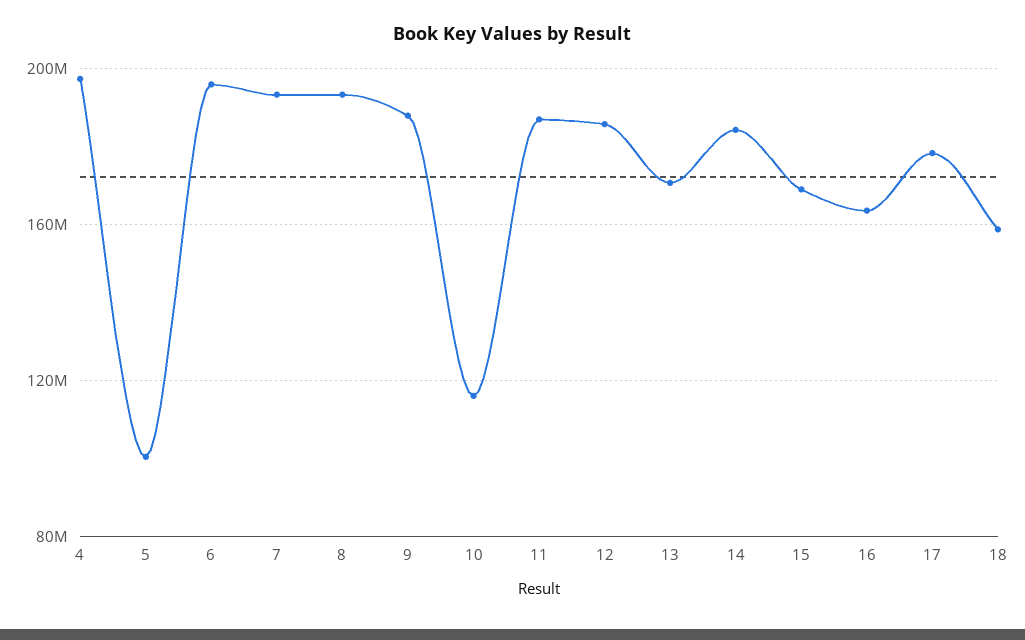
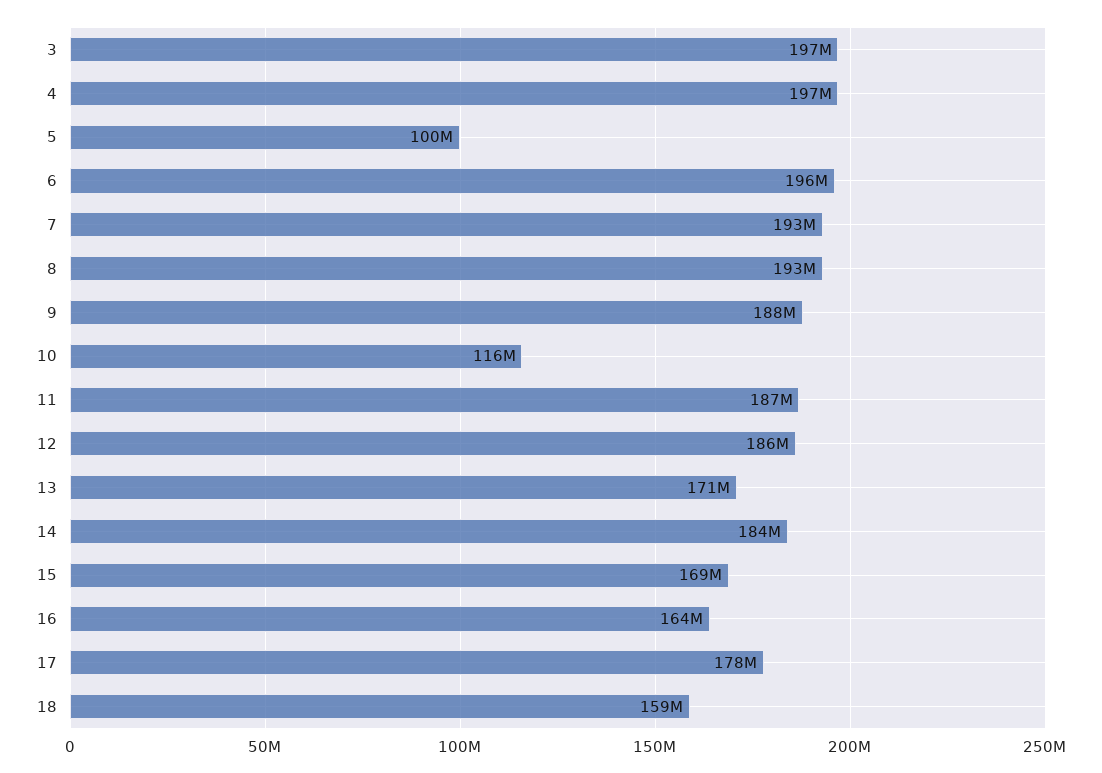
  {
    "4": 197000000,
    "5": 100000000,
    "6": 196000000,
    "7": 193000000,
    "8": 193000000,
    "9": 188000000,
    "10": 116000000,
    "11": 187000000,
    "12": 186000000,
    "13": 171000000,
    "14": 184000000,
    "15": 169000000,
    "16": 164000000,
    "17": 178000000,
-   "18": 159000000
+   "18": 159000000,
+   "3": 197000000
  }

